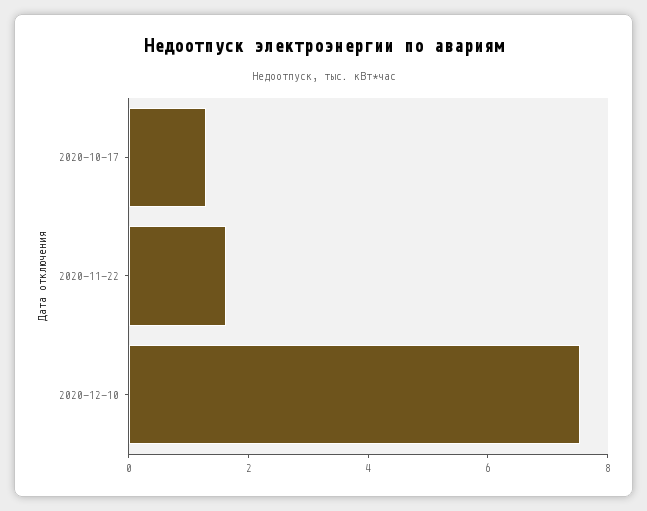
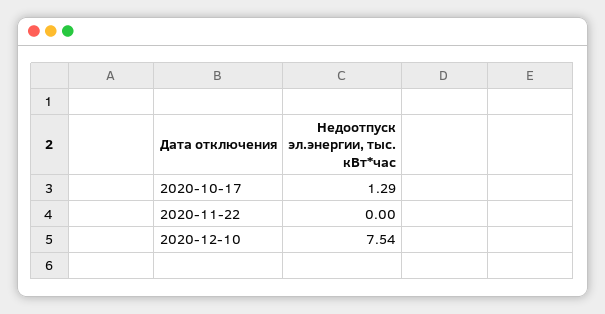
  {
    "2020-10-17": 1.29,
-   "2020-11-22": 1.5,
+   "2020-11-22": 0,
    "2020-12-10": 7.54
  }

